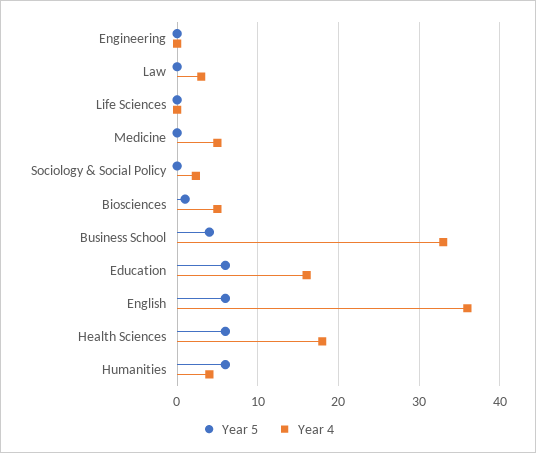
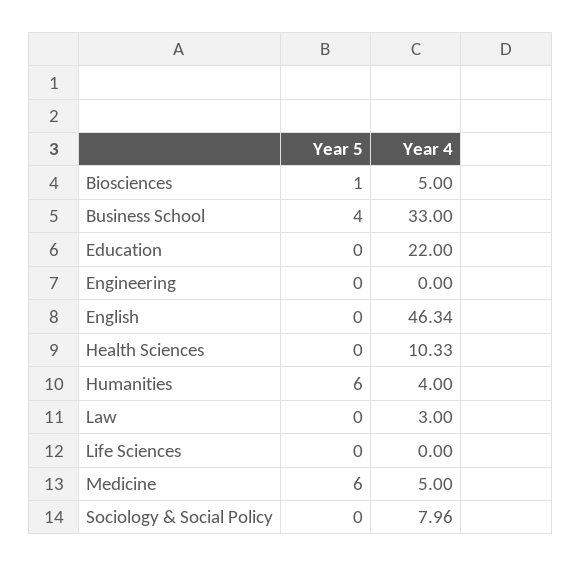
  {
    "Year 5": {
      "Engineering": 0,
      "Law": 0,
      "Life Sciences": 0,
-     "Medicine": 0,
+     "Medicine": 6,
      "Sociology & Social Policy": 0,
      "Biosciences": 1,
      "Business School": 4,
-     "Education": 6,
+     "Education": 0,
-     "English": 6,
+     "English": 0,
-     "Health Sciences": 6,
+     "Health Sciences": 0,
      "Humanities": 6
    },
    "Year 4": {
      "Engineering": 0,
      "Law": 3,
      "Life Sciences": 0,
      "Medicine": 5,
-     "Sociology & Social Policy": 2,
+     "Sociology & Social Policy": 7.96,
      "Biosciences": 5,
      "Business School": 33,
-     "Education": 16,
+     "Education": 22,
-     "English": 36,
+     "English": 46.34,
-     "Health Sciences": 18,
+     "Health Sciences": 10.33,
      "Humanities": 4
    }
  }

